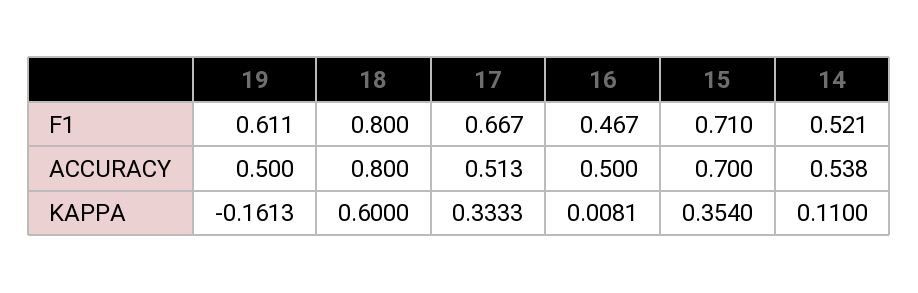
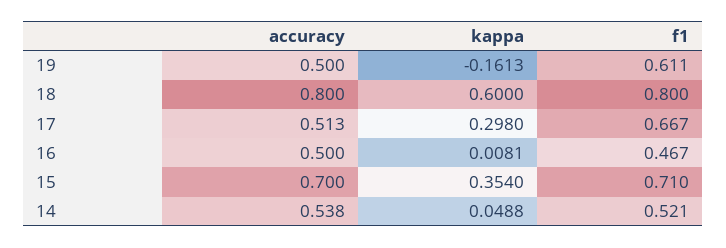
  {
    "19": {
      "F1": 0.611,
      "ACCURACY": 0.5,
      "KAPPA": -0.1613
    },
    "18": {
      "F1": 0.8,
      "ACCURACY": 0.8,
      "KAPPA": 0.6
    },
    "17": {
      "F1": 0.667,
      "ACCURACY": 0.513,
-     "KAPPA": 0.3333
+     "KAPPA": 0.298
    },
    "16": {
      "F1": 0.467,
      "ACCURACY": 0.5,
      "KAPPA": 0.0081
    },
    "15": {
      "F1": 0.71,
      "ACCURACY": 0.7,
      "KAPPA": 0.354
    },
    "14": {
      "F1": 0.521,
      "ACCURACY": 0.538,
-     "KAPPA": 0.11
+     "KAPPA": 0.0488
    }
  }

